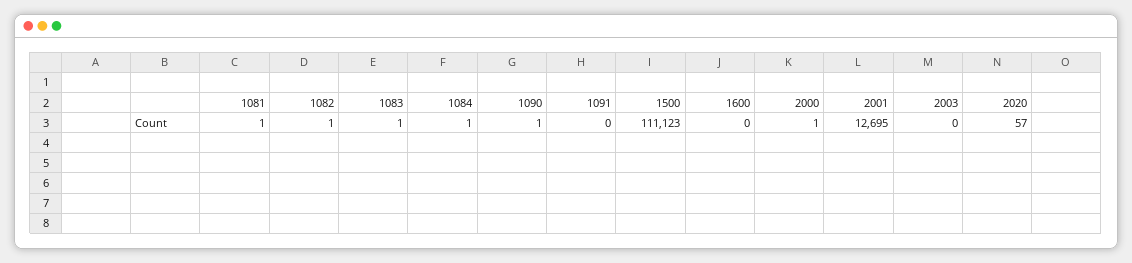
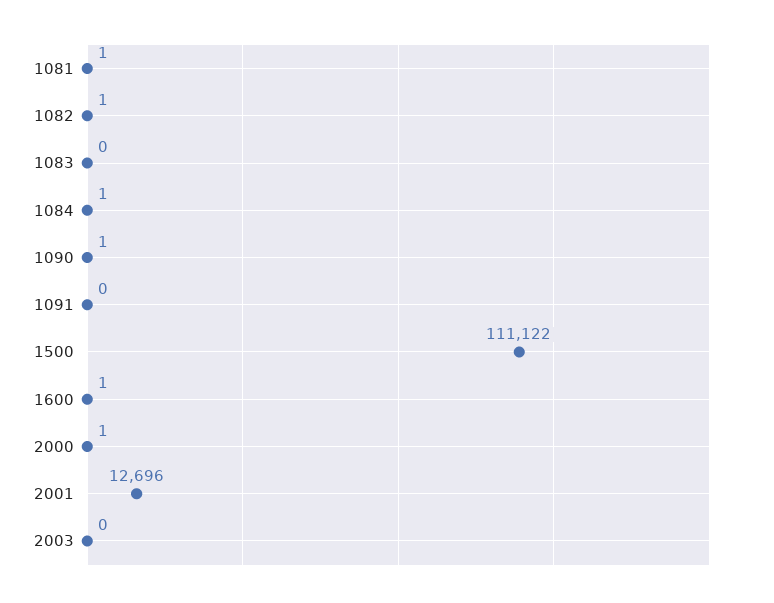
  {
    "1081": 1,
    "1082": 1,
-   "1083": 1,
+   "1083": 0,
    "1084": 1,
    "1090": 1,
    "1091": 0,
-   "1500": 111123,
+   "1500": 111122,
-   "1600": 0,
+   "1600": 1,
    "2000": 1,
-   "2001": 12695,
+   "2001": 12696,
-   "2003": 0,
+   "2003": 0
-   "2020": 57
  }

